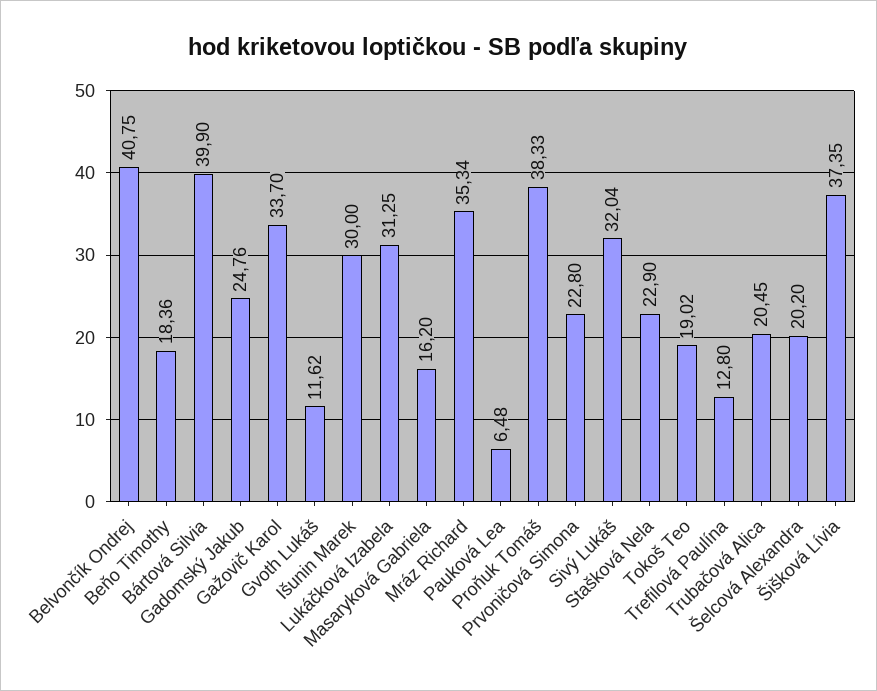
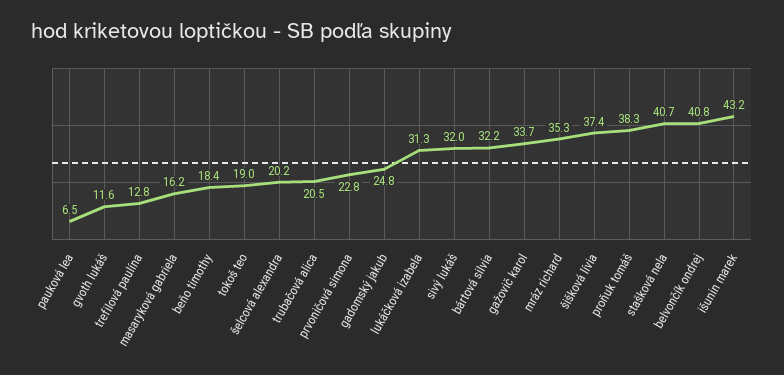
  {
    "Belvončík Ondrej": 40.75,
    "Beňo Timothy": 18.36,
-   "Bártová Silvia": 39.9,
+   "Bártová Silvia": 32.2,
    "Gadomský Jakub": 24.76,
    "Gažovič Karol": 33.7,
    "Gvoth Lukáš": 11.62,
-   "Išunin Marek": 30,
+   "Išunin Marek": 43.2,
    "Lukáčková Izabela": 31.25,
    "Masaryková Gabriela": 16.2,
    "Mráz Richard": 35.34,
    "Pauková Lea": 6.48,
    "Proňuk Tomáš": 38.33,
    "Prvoničová Simona": 22.8,
    "Sivý Lukáš": 32.04,
-   "Stašková Nela": 22.9,
+   "Stašková Nela": 40.7,
    "Tokoš Teo": 19.02,
    "Trefilová Paulína": 12.8,
    "Trubačová Alica": 20.45,
    "Šelcová Alexandra": 20.2,
    "Šišková Lívia": 37.35
  }

